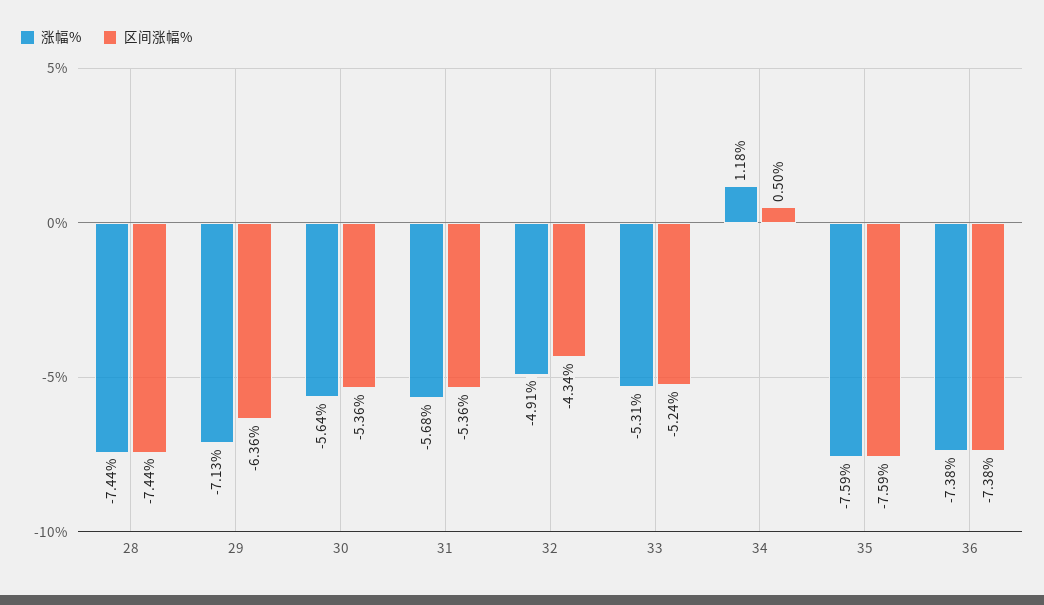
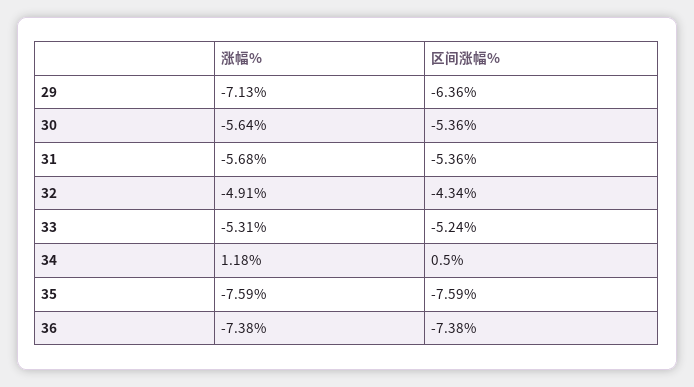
  {
    "涨幅%": {
-     "28": -7.44,
      "29": -7.13,
      "30": -5.64,
      "31": -5.68,
      "32": -4.91,
      "33": -5.31,
      "34": 1.18,
      "35": -7.59,
      "36": -7.38
    },
    "区间涨幅%": {
-     "28": -7.44,
      "29": -6.36,
      "30": -5.36,
      "31": -5.36,
      "32": -4.34,
      "33": -5.24,
      "34": 0.5,
      "35": -7.59,
      "36": -7.38
    }
  }

